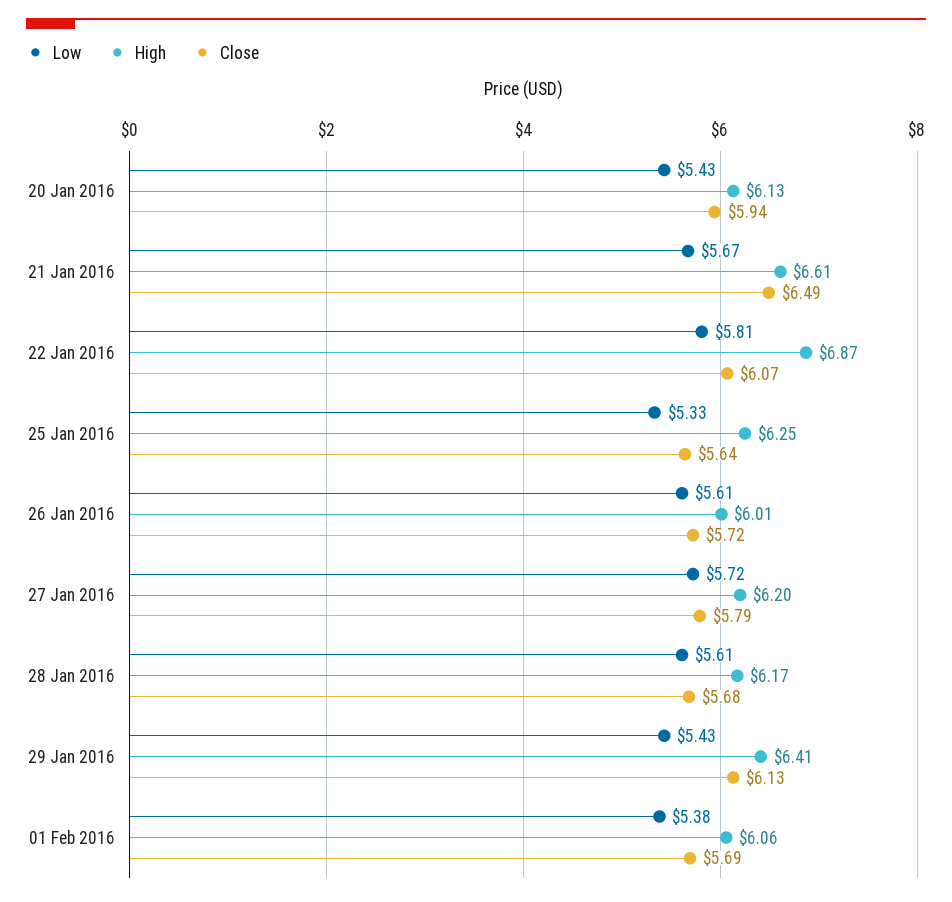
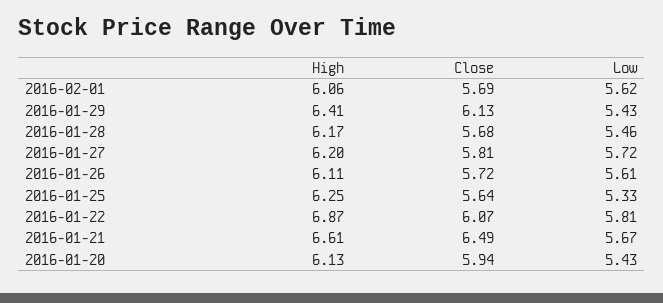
  {
    "Low": {
      "20 Jan 2016": 5.43,
      "21 Jan 2016": 5.67,
      "22 Jan 2016": 5.81,
      "25 Jan 2016": 5.33,
      "26 Jan 2016": 5.61,
      "27 Jan 2016": 5.72,
-     "28 Jan 2016": 5.61,
+     "28 Jan 2016": 5.46,
      "29 Jan 2016": 5.43,
-     "01 Feb 2016": 5.38
+     "01 Feb 2016": 5.62
    },
    "High": {
      "20 Jan 2016": 6.13,
      "21 Jan 2016": 6.61,
      "22 Jan 2016": 6.87,
      "25 Jan 2016": 6.25,
-     "26 Jan 2016": 6.01,
+     "26 Jan 2016": 6.11,
      "27 Jan 2016": 6.2,
      "28 Jan 2016": 6.17,
      "29 Jan 2016": 6.41,
      "01 Feb 2016": 6.06
    },
    "Close": {
      "20 Jan 2016": 5.94,
      "21 Jan 2016": 6.49,
      "22 Jan 2016": 6.07,
      "25 Jan 2016": 5.64,
      "26 Jan 2016": 5.72,
-     "27 Jan 2016": 5.79,
+     "27 Jan 2016": 5.81,
      "28 Jan 2016": 5.68,
      "29 Jan 2016": 6.13,
      "01 Feb 2016": 5.69
    }
  }

